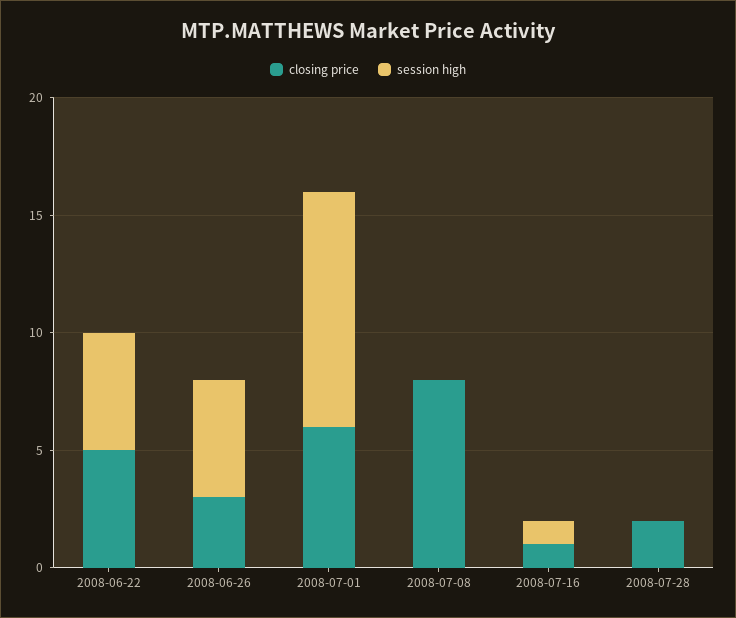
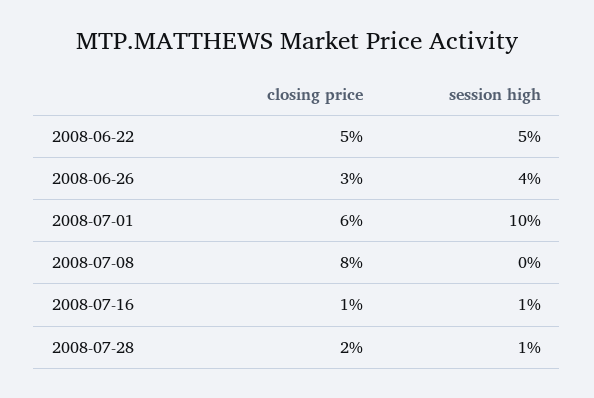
  {
    "closing price": {
      "2008-06-22": 5,
      "2008-06-26": 3,
      "2008-07-01": 6,
      "2008-07-08": 8,
      "2008-07-16": 1,
      "2008-07-28": 2
    },
    "session high": {
      "2008-06-22": 5,
-     "2008-06-26": 5,
+     "2008-06-26": 4,
      "2008-07-01": 10,
      "2008-07-08": 0,
      "2008-07-16": 1,
-     "2008-07-28": 0
+     "2008-07-28": 1
    }
  }

